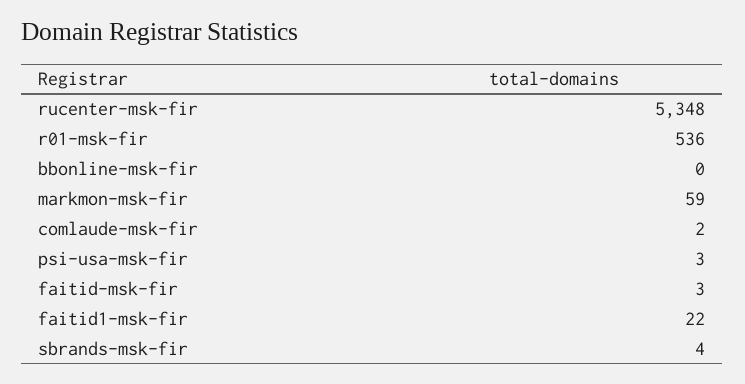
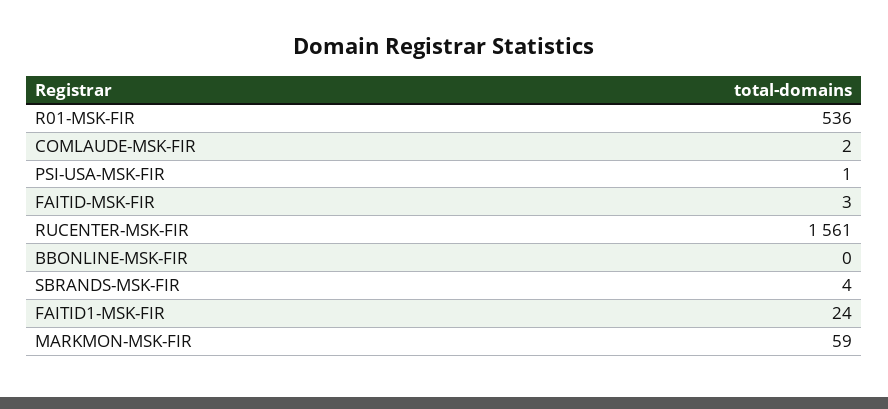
  {
-   "rucenter-msk-fir": 5348,
+   "rucenter-msk-fir": 1561,
    "r01-msk-fir": 536,
    "bbonline-msk-fir": 0,
    "markmon-msk-fir": 59,
    "comlaude-msk-fir": 2,
-   "psi-usa-msk-fir": 3,
+   "psi-usa-msk-fir": 1,
    "faitid-msk-fir": 3,
-   "faitid1-msk-fir": 22,
+   "faitid1-msk-fir": 24,
    "sbrands-msk-fir": 4
  }

